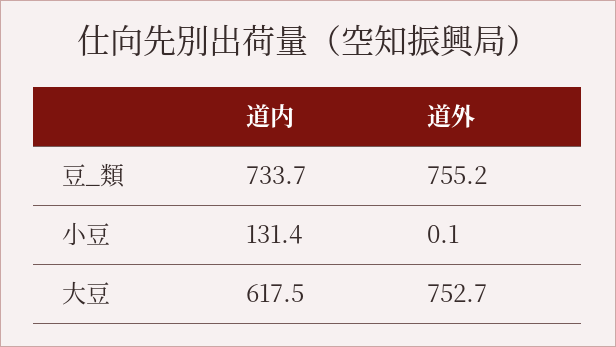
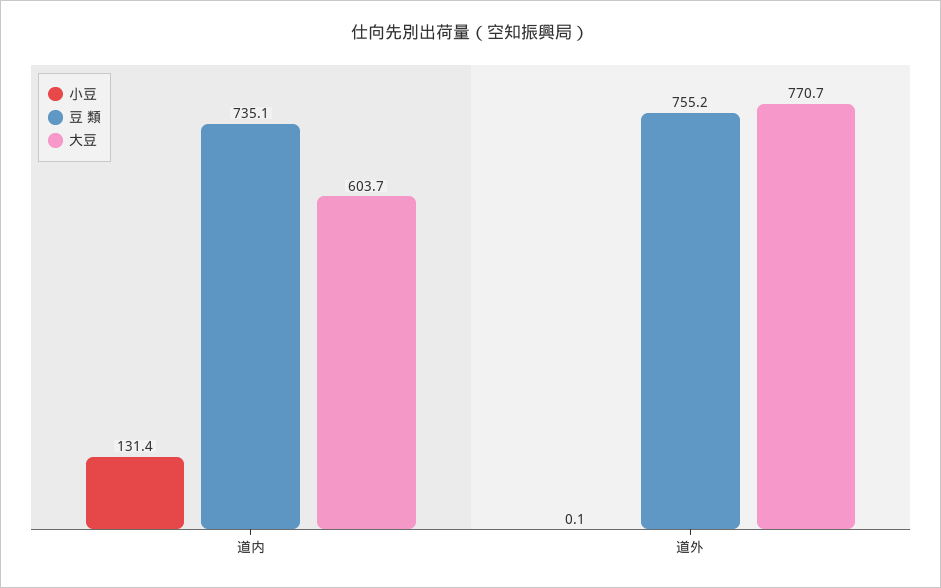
  {
    "豆_類": {
-     "道内": 733.7,
+     "道内": 735.1,
      "道外": 755.2
    },
    "小豆": {
      "道内": 131.4,
      "道外": 0.1
    },
    "大豆": {
-     "道内": 617.5,
+     "道内": 603.7,
-     "道外": 752.7
+     "道外": 770.7
    }
  }

